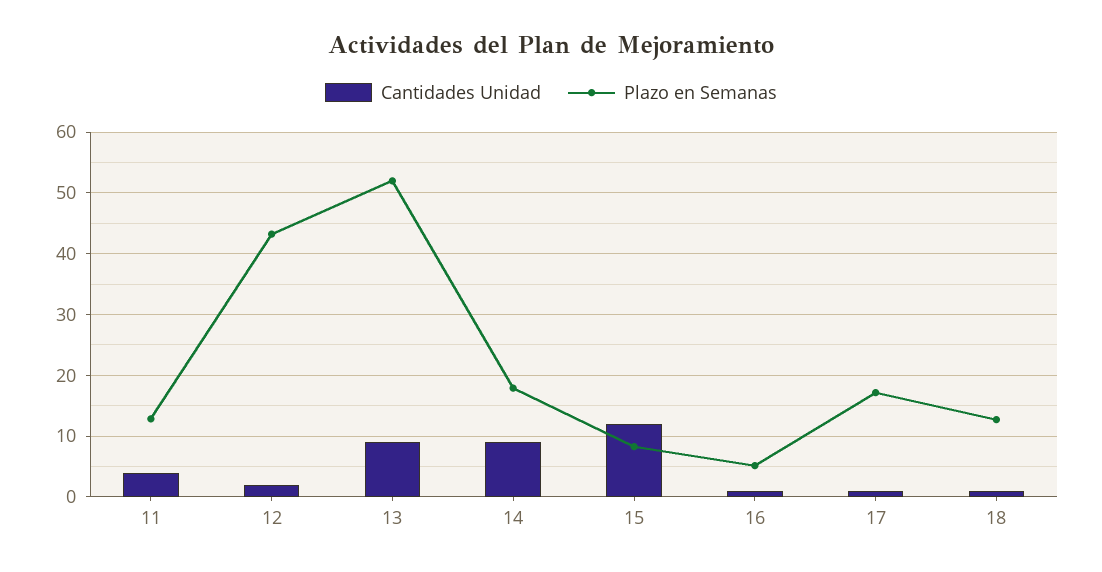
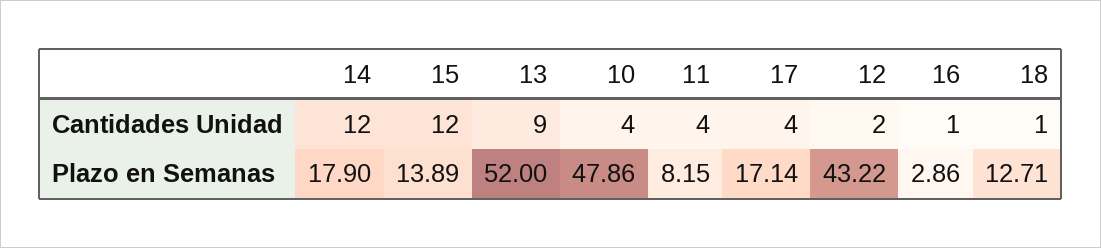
  {
    "Cantidades Unidad": {
      "11": 4,
      "12": 2,
      "13": 9,
-     "14": 9,
+     "14": 12,
      "15": 12,
      "16": 1,
-     "17": 1,
+     "17": 4,
-     "18": 1
+     "18": 1,
+     "10": 4
    },
    "Plazo en Semanas": {
-     "11": 13,
+     "11": 8.15,
      "12": 43.22,
      "13": 52,
      "14": 17.9,
-     "15": 8,
+     "15": 13.89,
-     "16": 5,
+     "16": 2.86,
      "17": 17.14,
-     "18": 12.71
+     "18": 12.71,
+     "10": 47.86
    }
  }

